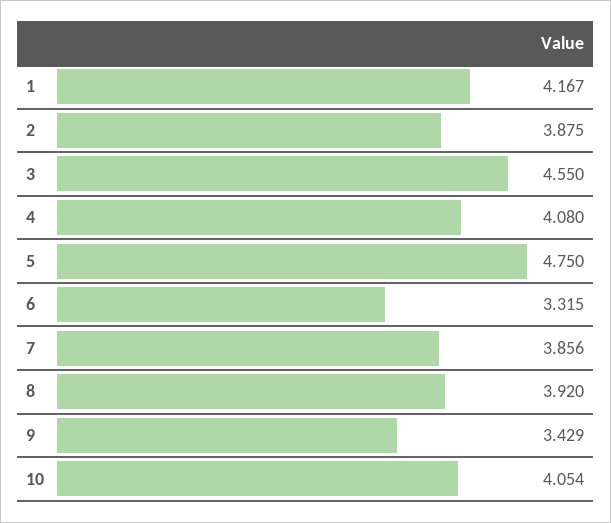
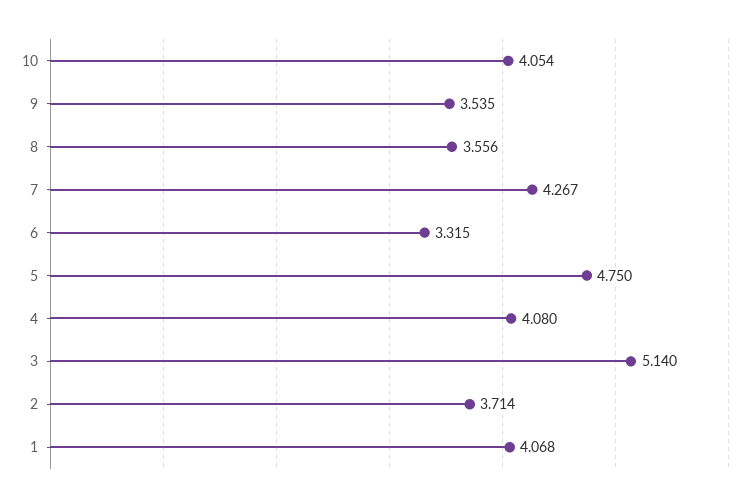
  {
-   "1": 4.167,
+   "1": 4.068,
-   "2": 3.875,
+   "2": 3.714,
-   "3": 4.55,
+   "3": 5.14,
    "4": 4.08,
    "5": 4.75,
    "6": 3.315,
-   "7": 3.856,
+   "7": 4.267,
-   "8": 3.92,
+   "8": 3.556,
-   "9": 3.429,
+   "9": 3.535,
    "10": 4.054
  }

